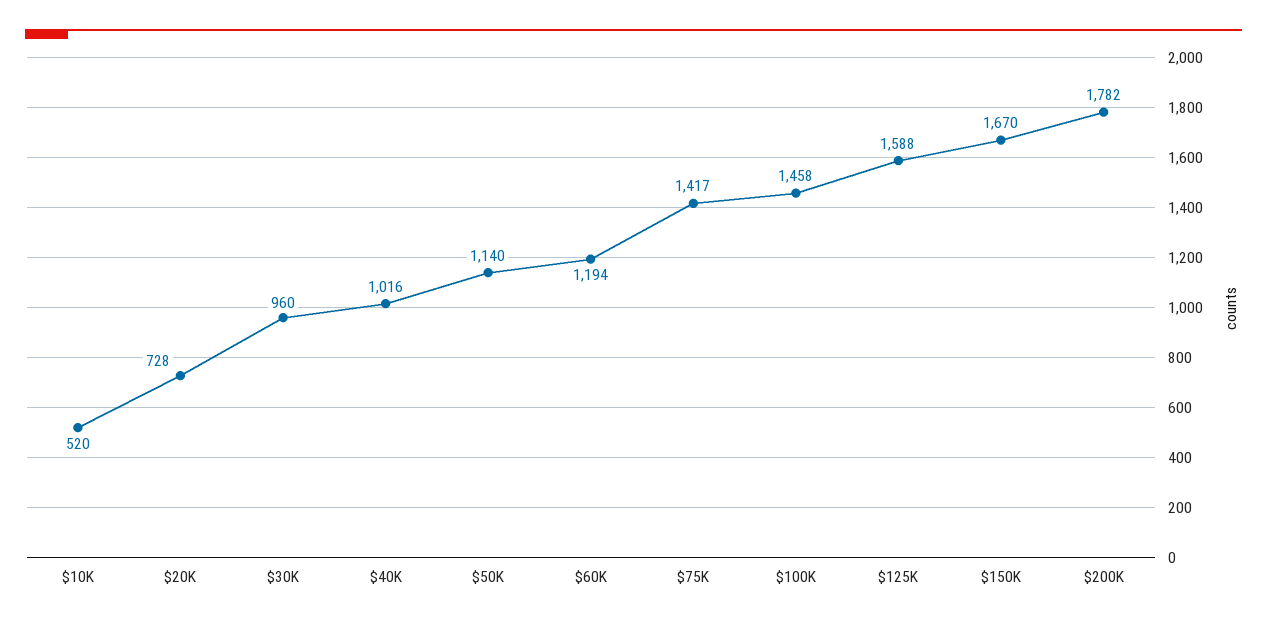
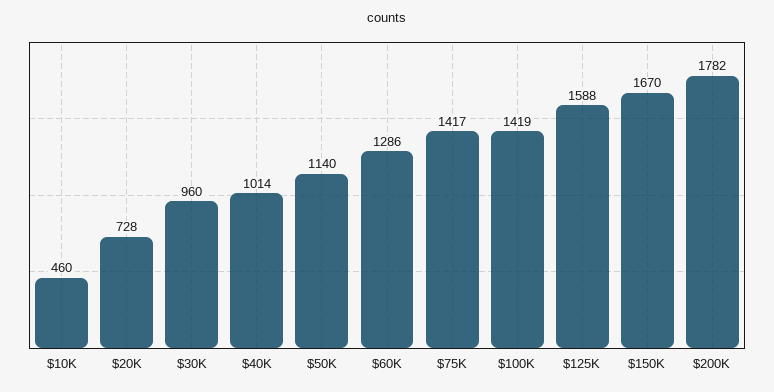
  {
-   "$10K": 520,
+   "$10K": 460,
    "$20K": 728,
    "$30K": 960,
-   "$40K": 1016,
+   "$40K": 1014,
    "$50K": 1140,
-   "$60K": 1194,
+   "$60K": 1286,
    "$75K": 1417,
-   "$100K": 1458,
+   "$100K": 1419,
    "$125K": 1588,
    "$150K": 1670,
    "$200K": 1782
  }

